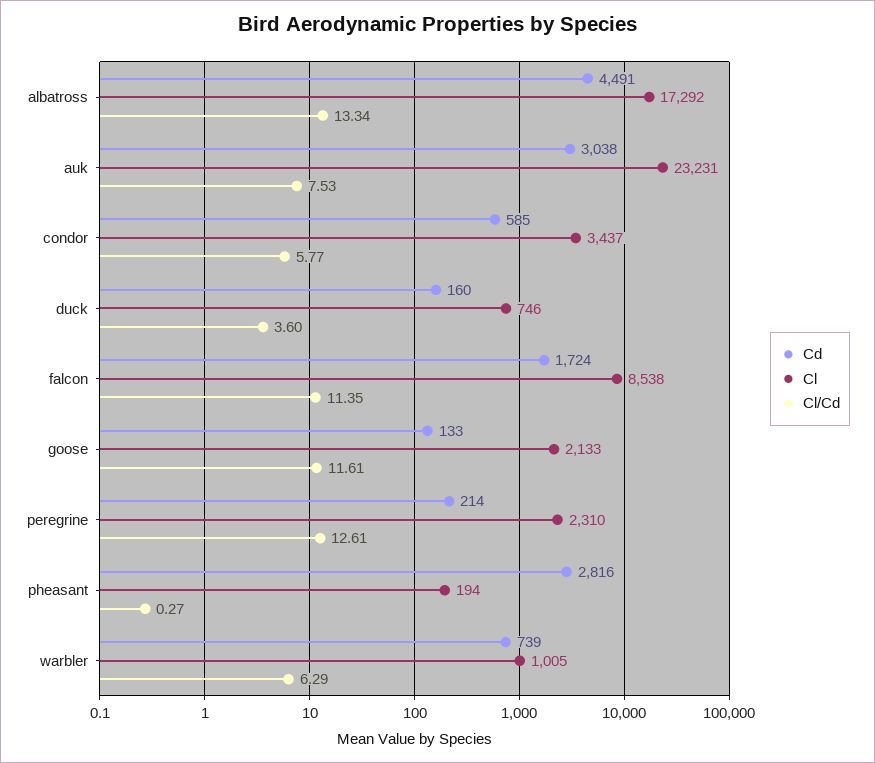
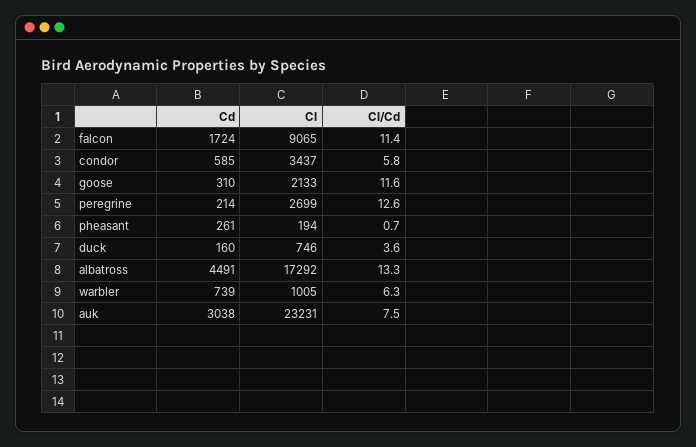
  {
    "Cd": {
      "albatross": 4491,
      "auk": 3038,
      "condor": 585,
      "duck": 160,
      "falcon": 1724,
-     "goose": 133,
+     "goose": 310,
      "peregrine": 214,
-     "pheasant": 2816,
+     "pheasant": 261,
      "warbler": 739
    },
    "Cl": {
      "albatross": 17292,
      "auk": 23231,
      "condor": 3437,
      "duck": 746,
-     "falcon": 8538,
+     "falcon": 9065,
      "goose": 2133,
-     "peregrine": 2310,
+     "peregrine": 2699,
      "pheasant": 194,
      "warbler": 1005
    },
    "Cl/Cd": {
      "albatross": 13.34,
      "auk": 7.53,
      "condor": 5.77,
      "duck": 3.6,
      "falcon": 11.35,
      "goose": 11.61,
      "peregrine": 12.61,
-     "pheasant": 0.27,
+     "pheasant": 0.7,
      "warbler": 6.29
    }
  }

